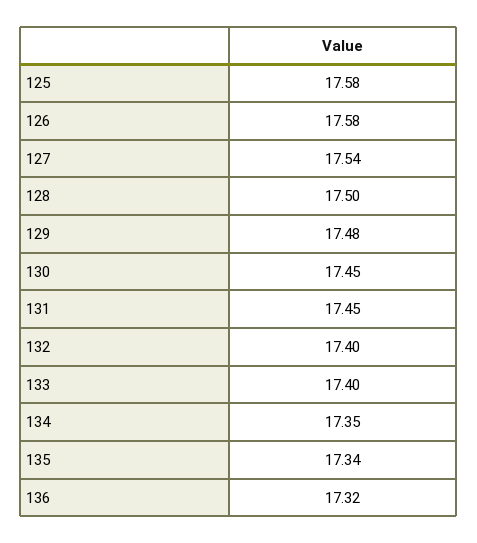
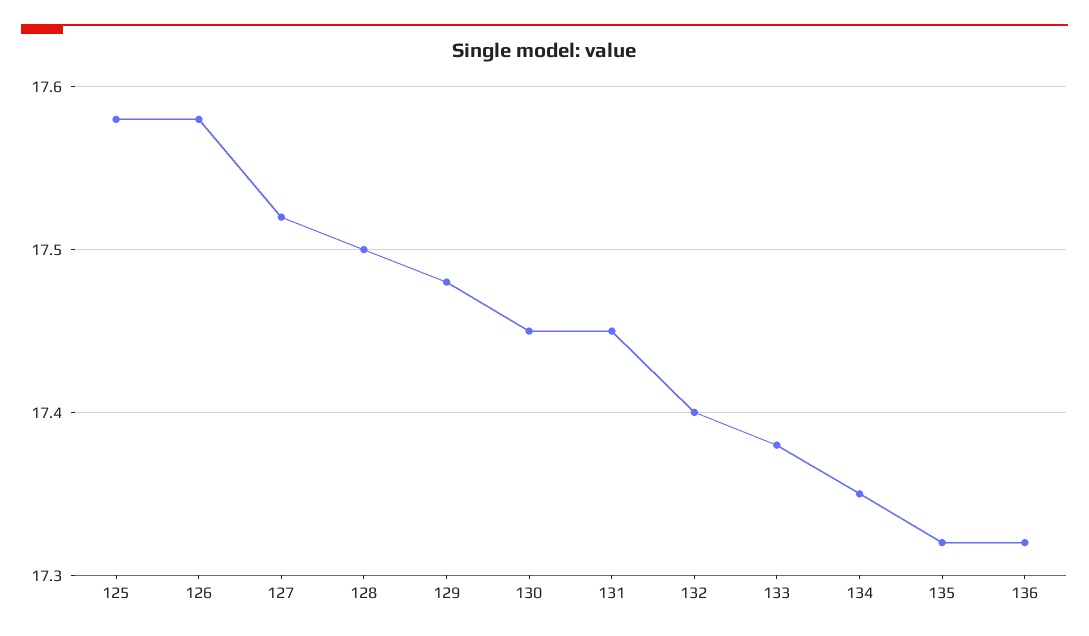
  {
    "125": 17.58,
    "126": 17.58,
-   "127": 17.54,
+   "127": 17.52,
    "128": 17.5,
    "129": 17.48,
    "130": 17.45,
    "131": 17.45,
    "132": 17.4,
-   "133": 17.4,
+   "133": 17.38,
    "134": 17.35,
-   "135": 17.34,
+   "135": 17.32,
    "136": 17.32
  }

